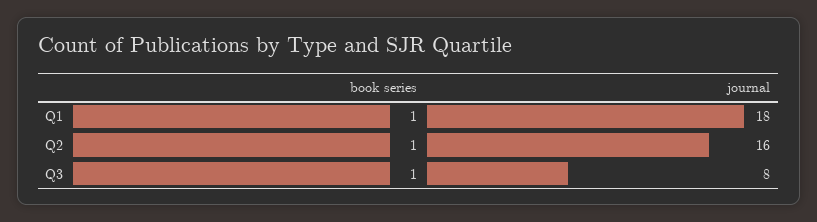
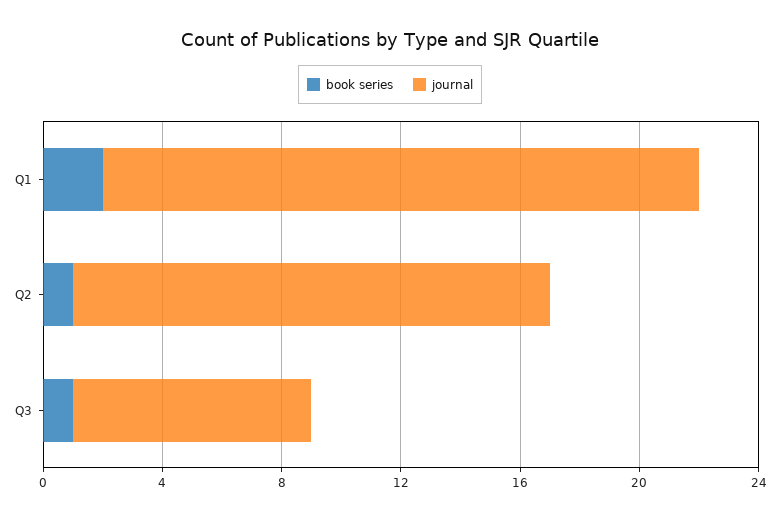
  {
    "book series": {
-     "Q1": 1,
+     "Q1": 2,
      "Q2": 1,
      "Q3": 1
    },
    "journal": {
-     "Q1": 18,
+     "Q1": 20,
      "Q2": 16,
      "Q3": 8
    }
  }

